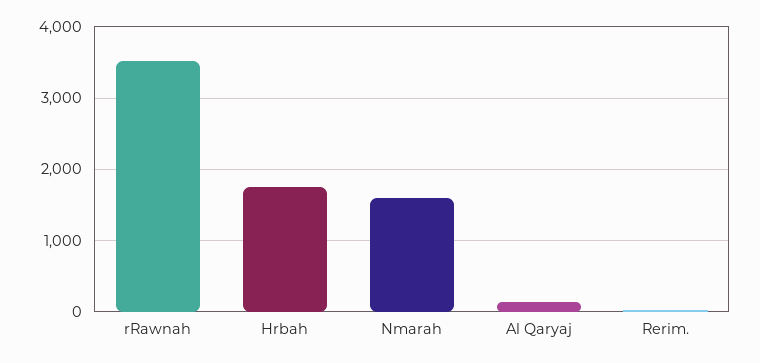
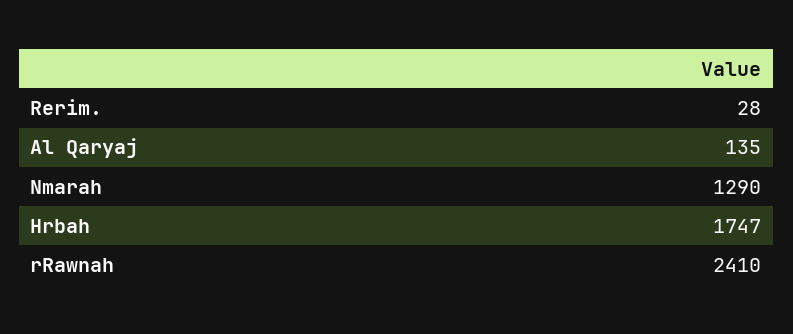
  {
-   "rRawnah": 3500,
+   "rRawnah": 2410,
    "Hrbah": 1747,
-   "Nmarah": 1600,
+   "Nmarah": 1290,
    "Al Qaryaj": 135,
    "Rerim.": 28
  }

